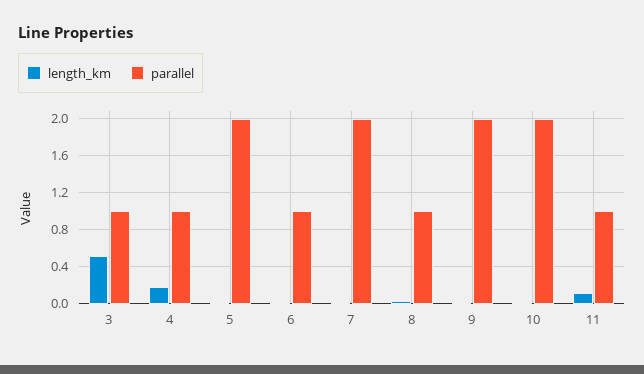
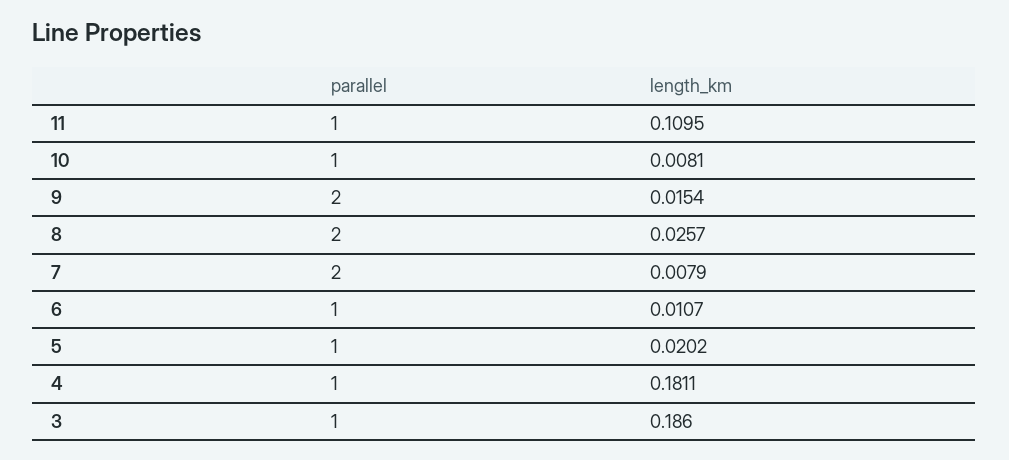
  {
    "length_km": {
-     "3": 0.5,
+     "3": 0.186,
      "4": 0.1811,
      "5": 0.0202,
      "6": 0.0107,
      "7": 0.0079,
      "8": 0.0257,
      "9": 0.0154,
      "10": 0.0081,
      "11": 0.1095
    },
    "parallel": {
      "3": 1,
      "4": 1,
-     "5": 2,
+     "5": 1,
      "6": 1,
      "7": 2,
-     "8": 1,
+     "8": 2,
      "9": 2,
-     "10": 2,
+     "10": 1,
      "11": 1
    }
  }

